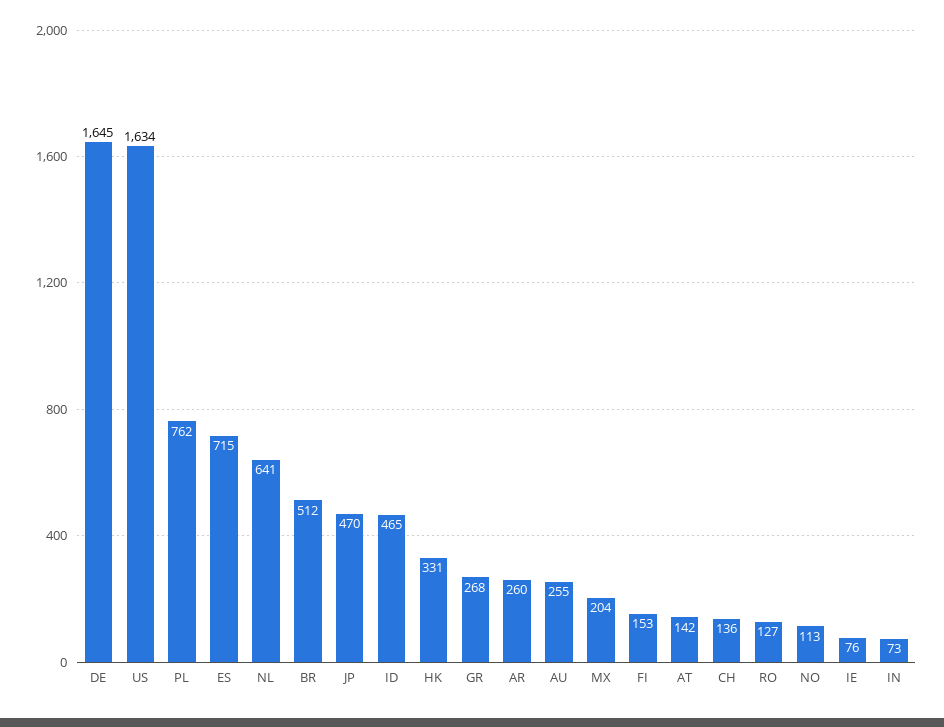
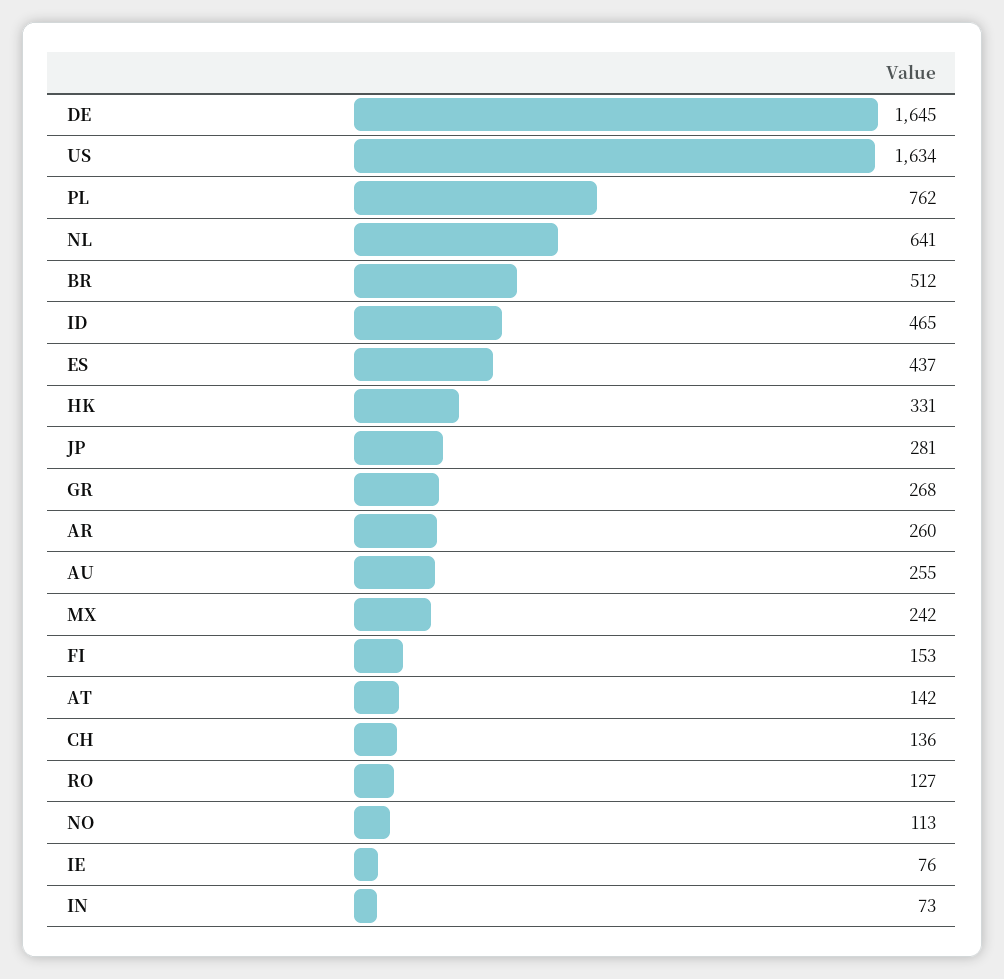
  {
    "DE": 1645,
    "US": 1634,
    "PL": 762,
-   "ES": 715,
+   "ES": 437,
    "NL": 641,
    "BR": 512,
-   "JP": 470,
+   "JP": 281,
    "ID": 465,
    "HK": 331,
    "GR": 268,
    "AR": 260,
    "AU": 255,
-   "MX": 204,
+   "MX": 242,
    "FI": 153,
    "AT": 142,
    "CH": 136,
    "RO": 127,
    "NO": 113,
    "IE": 76,
    "IN": 73
  }

